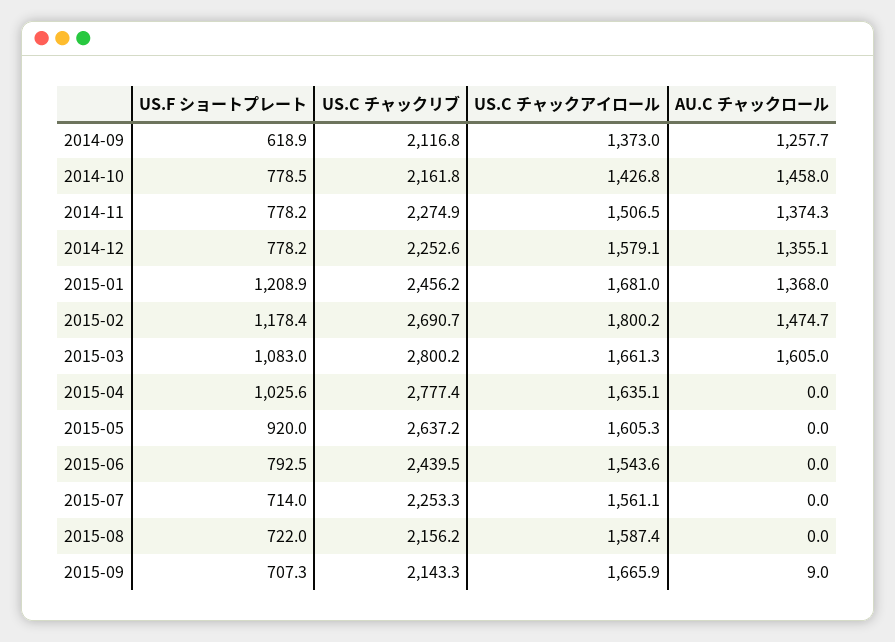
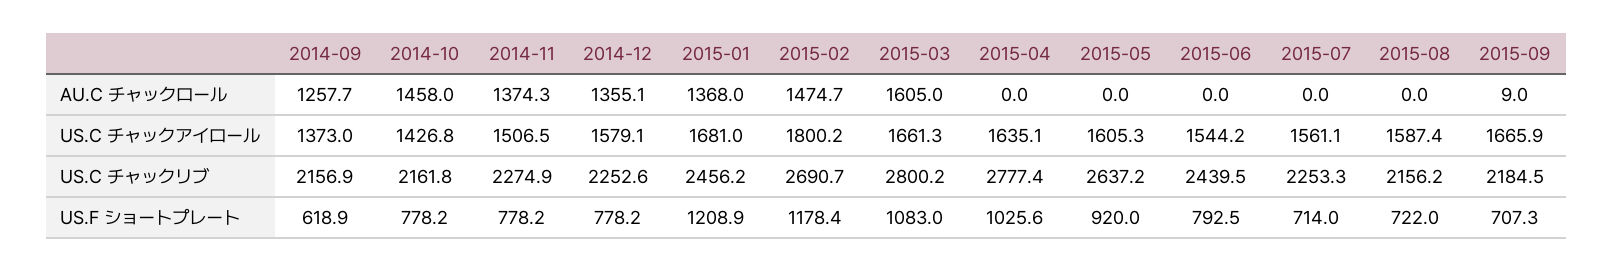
  {
    "US.F ショートプレート": {
      "2014-09": 618.9,
-     "2014-10": 778.5,
+     "2014-10": 778.2,
      "2014-11": 778.2,
      "2014-12": 778.2,
      "2015-01": 1208.9,
      "2015-02": 1178.4,
      "2015-03": 1083,
      "2015-04": 1025.6,
      "2015-05": 920,
      "2015-06": 792.5,
      "2015-07": 714,
      "2015-08": 722,
      "2015-09": 707.3
    },
    "US.C チャックリブ": {
-     "2014-09": 2116.8,
+     "2014-09": 2156.9,
      "2014-10": 2161.8,
      "2014-11": 2274.9,
      "2014-12": 2252.6,
      "2015-01": 2456.2,
      "2015-02": 2690.7,
      "2015-03": 2800.2,
      "2015-04": 2777.4,
      "2015-05": 2637.2,
      "2015-06": 2439.5,
      "2015-07": 2253.3,
      "2015-08": 2156.2,
-     "2015-09": 2143.3
+     "2015-09": 2184.5
    },
    "US.C チャックアイロール": {
      "2014-09": 1373,
      "2014-10": 1426.8,
      "2014-11": 1506.5,
      "2014-12": 1579.1,
      "2015-01": 1681,
      "2015-02": 1800.2,
      "2015-03": 1661.3,
      "2015-04": 1635.1,
      "2015-05": 1605.3,
-     "2015-06": 1543.6,
+     "2015-06": 1544.2,
      "2015-07": 1561.1,
      "2015-08": 1587.4,
      "2015-09": 1665.9
    },
    "AU.C チャックロール": {
      "2014-09": 1257.7,
      "2014-10": 1458,
      "2014-11": 1374.3,
      "2014-12": 1355.1,
      "2015-01": 1368,
      "2015-02": 1474.7,
      "2015-03": 1605,
      "2015-04": 0,
      "2015-05": 0,
      "2015-06": 0,
      "2015-07": 0,
      "2015-08": 0,
      "2015-09": 9
    }
  }

